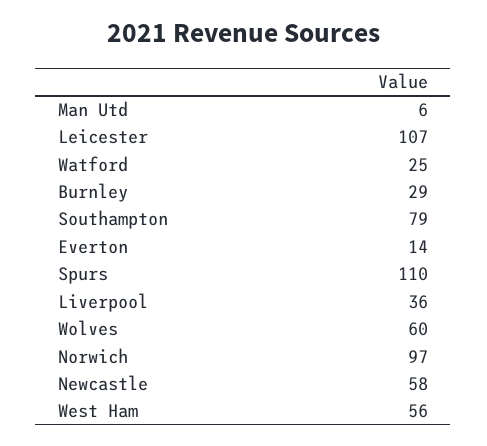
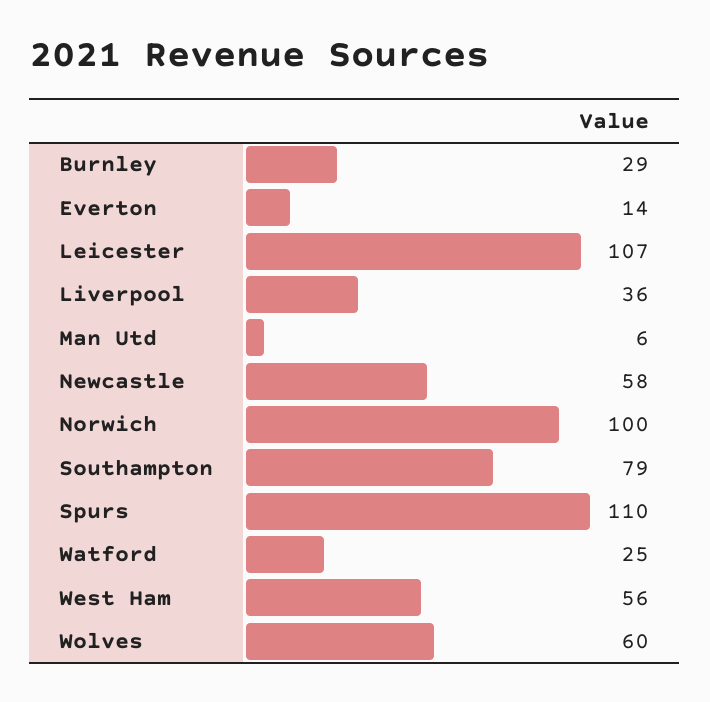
  {
    "Man Utd": 6,
    "Leicester": 107,
    "Watford": 25,
    "Burnley": 29,
    "Southampton": 79,
    "Everton": 14,
    "Spurs": 110,
    "Liverpool": 36,
    "Wolves": 60,
-   "Norwich": 97,
+   "Norwich": 100,
    "Newcastle": 58,
    "West Ham": 56
  }

